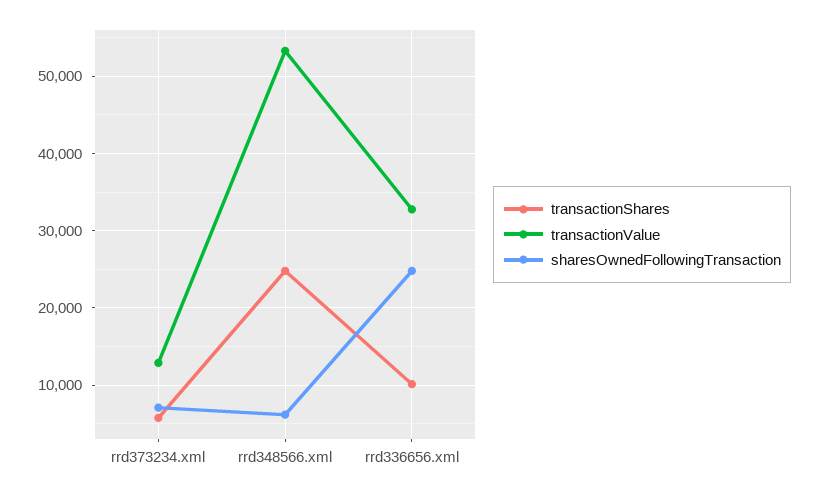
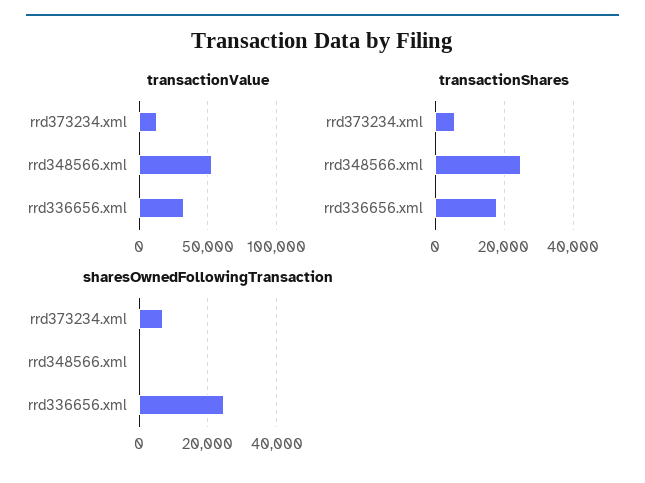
  {
    "transactionShares": {
      "rrd373234.xml": 6000,
      "rrd348566.xml": 25000,
-     "rrd336656.xml": 10000
+     "rrd336656.xml": 18000
    },
    "transactionValue": {
      "rrd373234.xml": 13000,
      "rrd348566.xml": 53000,
      "rrd336656.xml": 33000
    },
    "sharesOwnedFollowingTransaction": {
      "rrd373234.xml": 7000,
-     "rrd348566.xml": 6000,
+     "rrd348566.xml": 0,
      "rrd336656.xml": 25000
    }
  }

